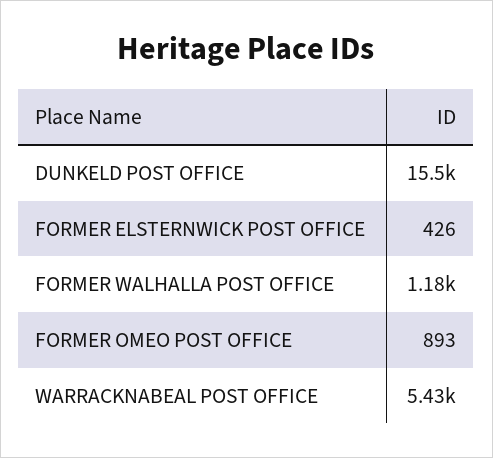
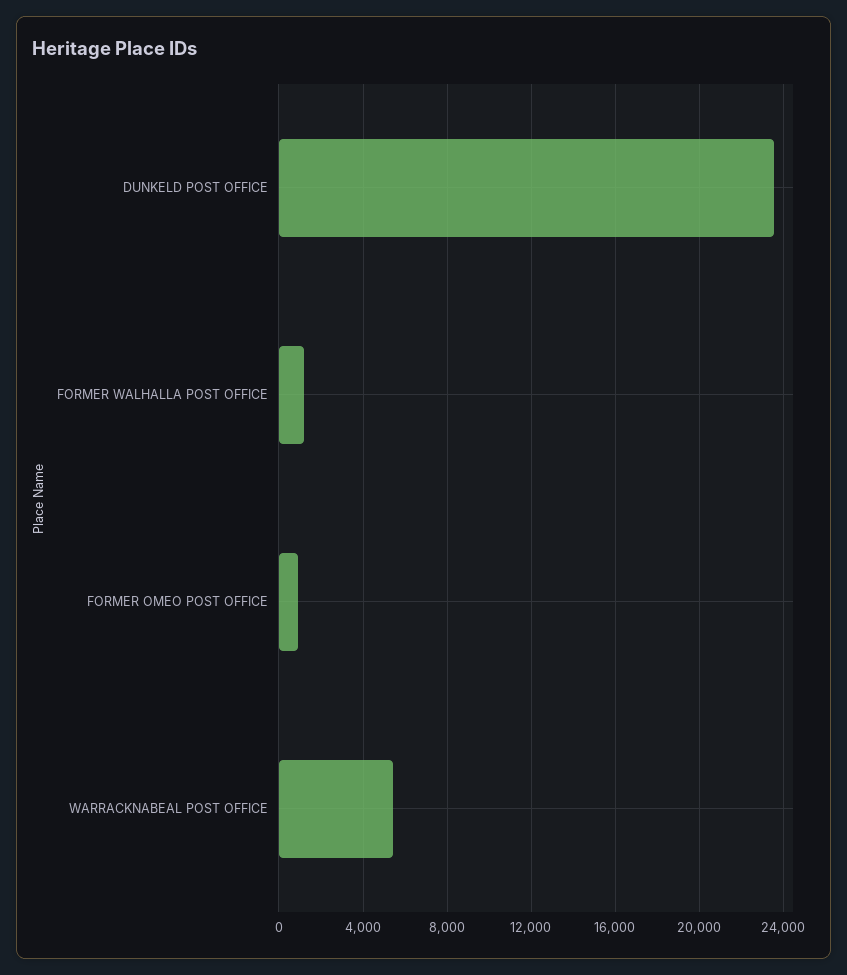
  {
-   "DUNKELD POST OFFICE": 15500,
+   "DUNKELD POST OFFICE": 23500,
-   "FORMER ELSTERNWICK POST OFFICE": 426,
    "FORMER WALHALLA POST OFFICE": 1180,
    "FORMER OMEO POST OFFICE": 893,
    "WARRACKNABEAL POST OFFICE": 5430
  }

